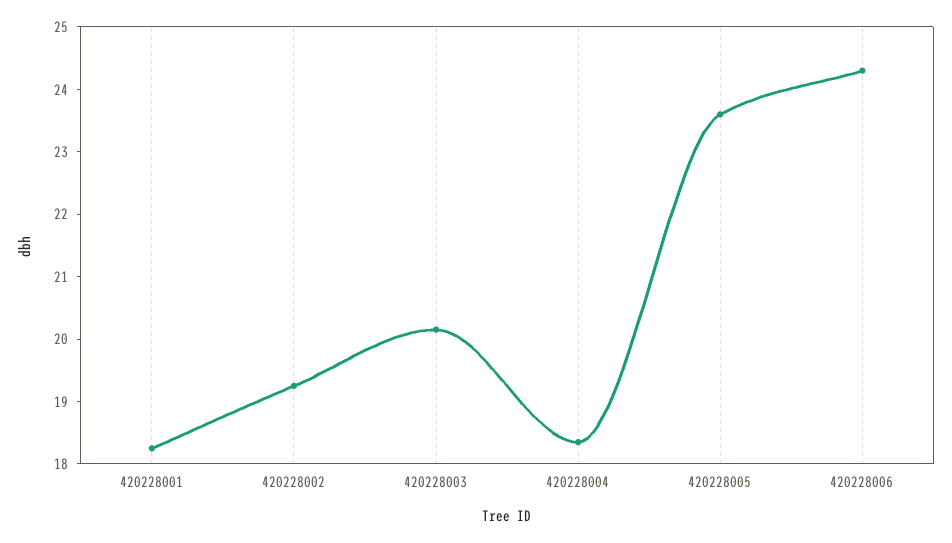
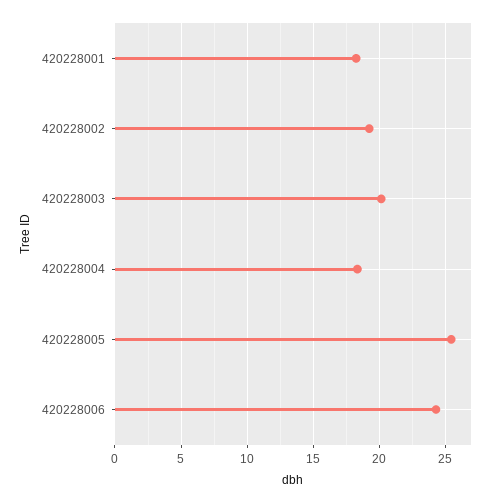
  {
    "420228001": 18.2,
    "420228002": 19.2,
    "420228003": 20.2,
    "420228004": 18.4,
-   "420228005": 23.6,
+   "420228005": 25.5,
    "420228006": 24.4
  }

